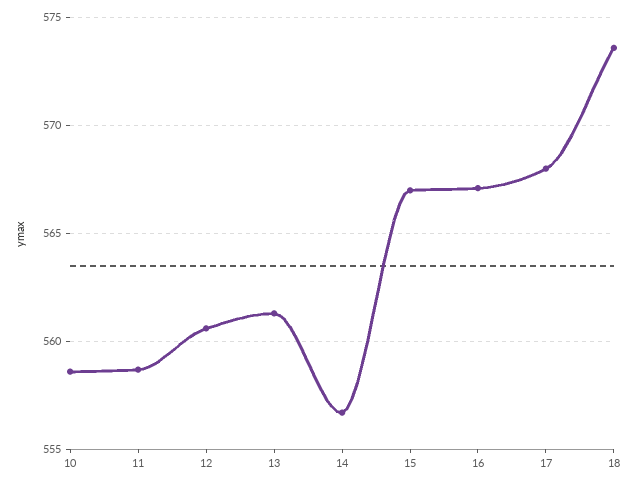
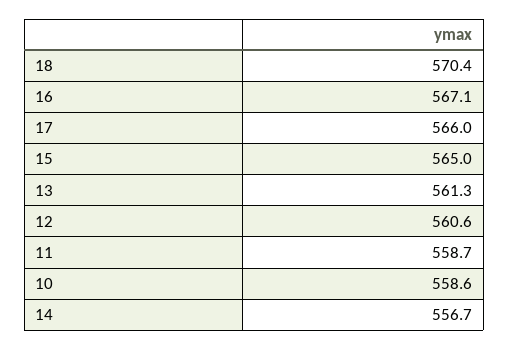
  {
    "10": 558.6,
    "11": 558.7,
    "12": 560.6,
    "13": 561.3,
    "14": 556.7,
-   "15": 567,
+   "15": 565,
    "16": 567.1,
-   "17": 568,
+   "17": 566,
-   "18": 573.5
+   "18": 570.4
  }

